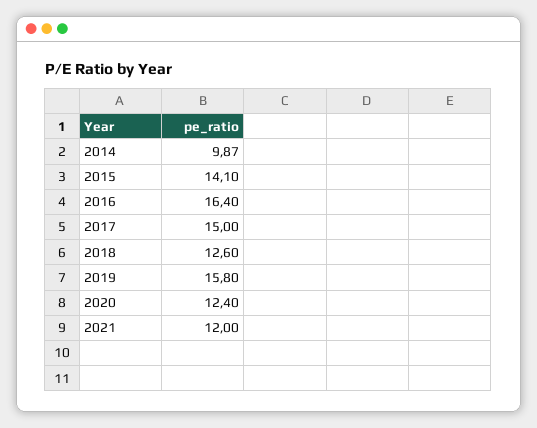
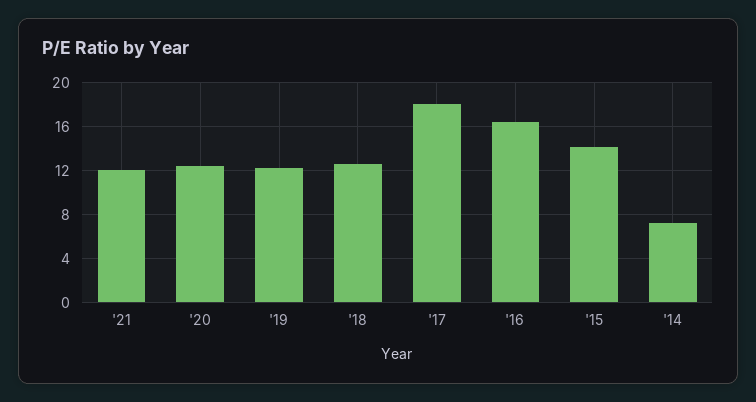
  {
-   "2014": 9.87,
+   "2014": 7,
    "2015": 14.1,
    "2016": 16.4,
-   "2017": 15,
+   "2017": 18,
    "2018": 12.6,
-   "2019": 15.8,
+   "2019": 12,
    "2020": 12.4,
    "2021": 12
  }

